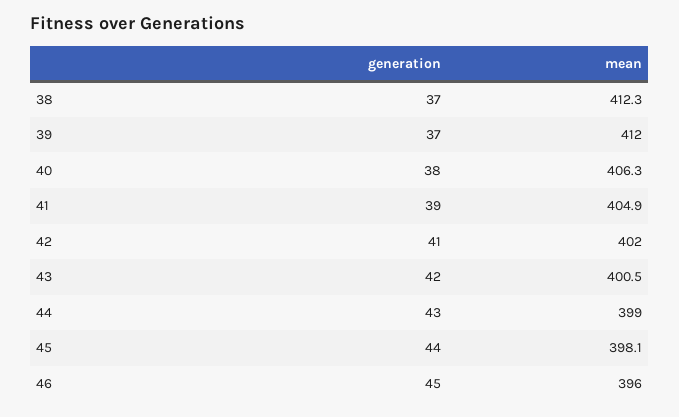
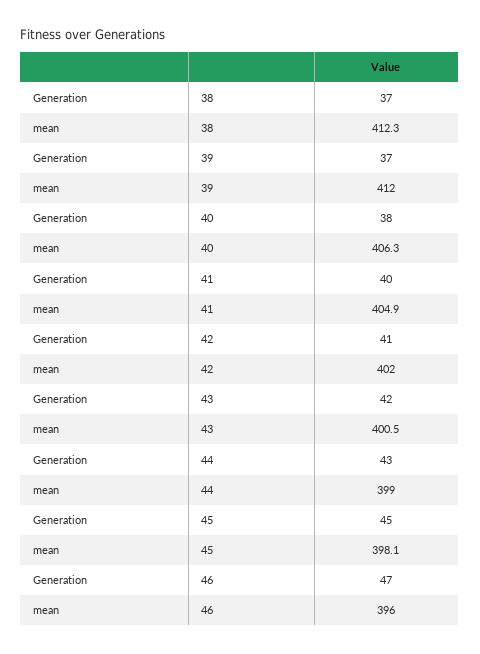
  {
    "generation": {
      "38": 37,
      "39": 37,
      "40": 38,
-     "41": 39,
+     "41": 40,
      "42": 41,
      "43": 42,
      "44": 43,
-     "45": 44,
+     "45": 45,
-     "46": 45
+     "46": 47
    },
    "mean": {
      "38": 412.3,
      "39": 412,
      "40": 406.3,
      "41": 404.9,
      "42": 402,
      "43": 400.5,
      "44": 399,
      "45": 398.1,
      "46": 396
    }
  }

